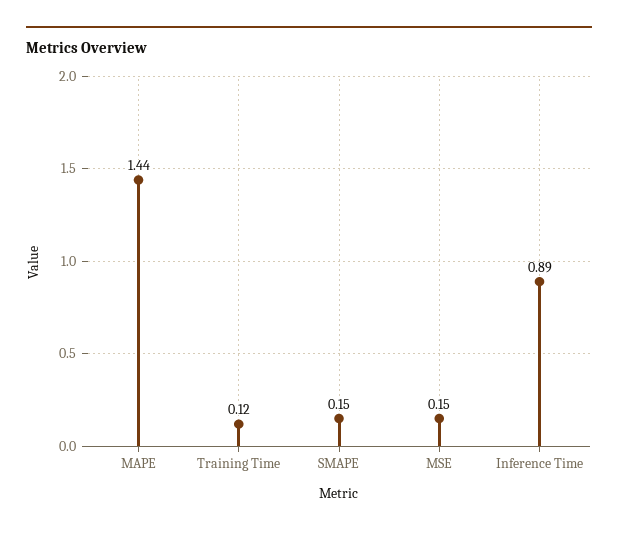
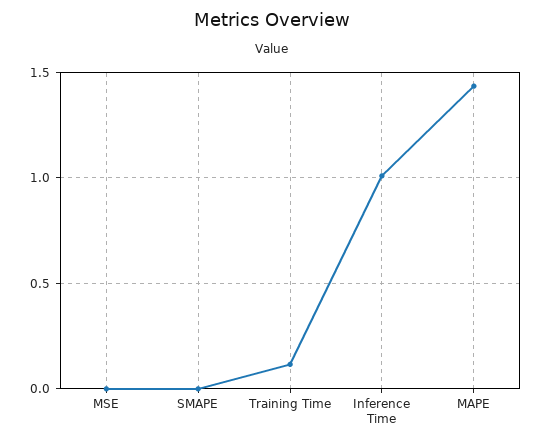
  {
    "MAPE": 1.44,
    "Training Time": 0.12,
-   "SMAPE": 0.15,
+   "SMAPE": 0,
-   "MSE": 0.15,
+   "MSE": 0,
-   "Inference Time": 0.89
+   "Inference Time": 1
  }

